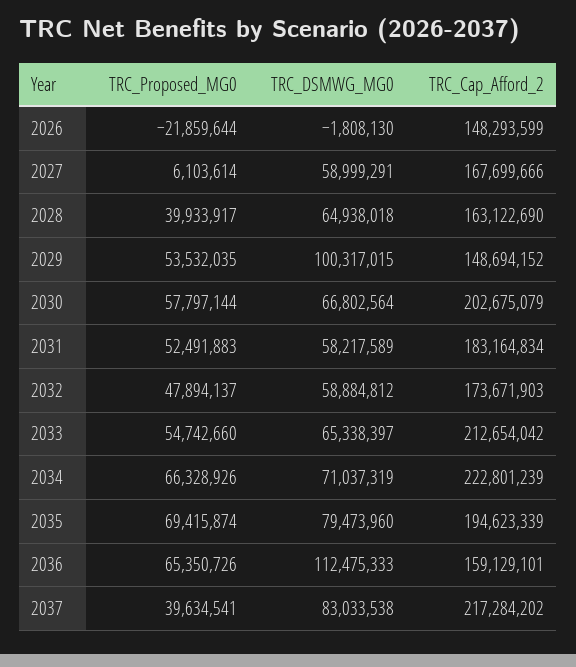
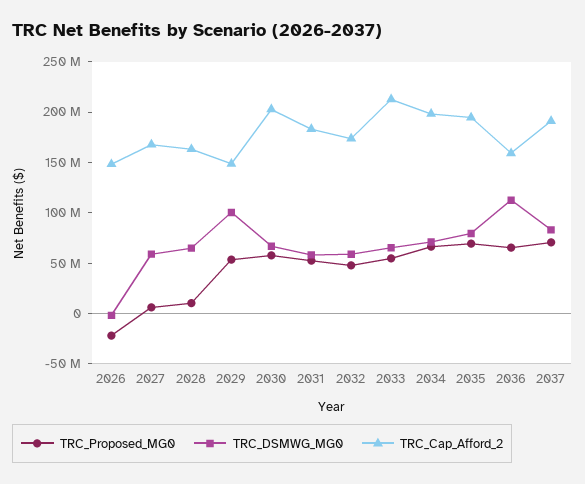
  {
    "TRC_Proposed_MG0": {
      "2026": -21859644,
      "2027": 6103614,
-     "2028": 39933917,
+     "2028": 10000000,
      "2029": 53532035,
      "2030": 57797144,
      "2031": 52491883,
      "2032": 47894137,
      "2033": 54742660,
      "2034": 66328926,
      "2035": 69415874,
      "2036": 65350726,
-     "2037": 39634541
+     "2037": 70000000
    },
    "TRC_DSMWG_MG0": {
      "2026": -1808130,
      "2027": 58999291,
      "2028": 64938018,
      "2029": 100317015,
      "2030": 66802564,
      "2031": 58217589,
      "2032": 58884812,
      "2033": 65338397,
      "2034": 71037319,
      "2035": 79473960,
      "2036": 112475333,
      "2037": 83033538
    },
    "TRC_Cap_Afford_2": {
      "2026": 148293599,
      "2027": 167699666,
      "2028": 163122690,
      "2029": 148694152,
      "2030": 202675079,
      "2031": 183164834,
      "2032": 173671903,
      "2033": 212654042,
-     "2034": 222801239,
+     "2034": 200000000,
      "2035": 194623339,
      "2036": 159129101,
-     "2037": 217284202
+     "2037": 190000000
    }
  }

